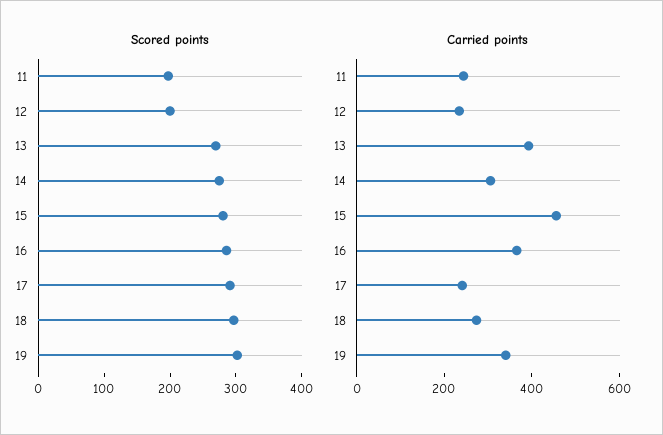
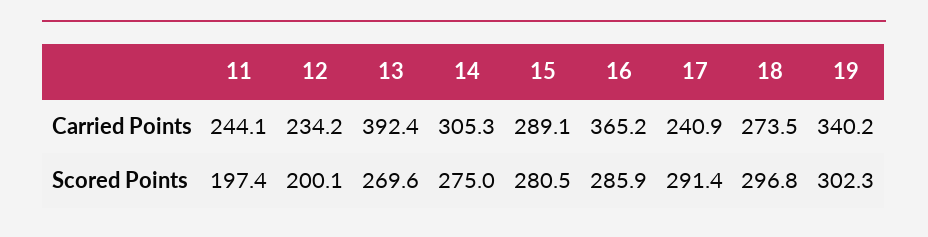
  {
    "Scored points": {
      "11": 197.4,
      "12": 200.1,
      "13": 269.6,
      "14": 275,
      "15": 280.5,
      "16": 285.9,
      "17": 291.4,
      "18": 296.8,
      "19": 302.3
    },
    "Carried points": {
      "11": 244.1,
      "12": 234.2,
      "13": 392.4,
      "14": 305.3,
-     "15": 450,
+     "15": 289.1,
      "16": 365.2,
      "17": 240.9,
      "18": 273.5,
      "19": 340.2
    }
  }

